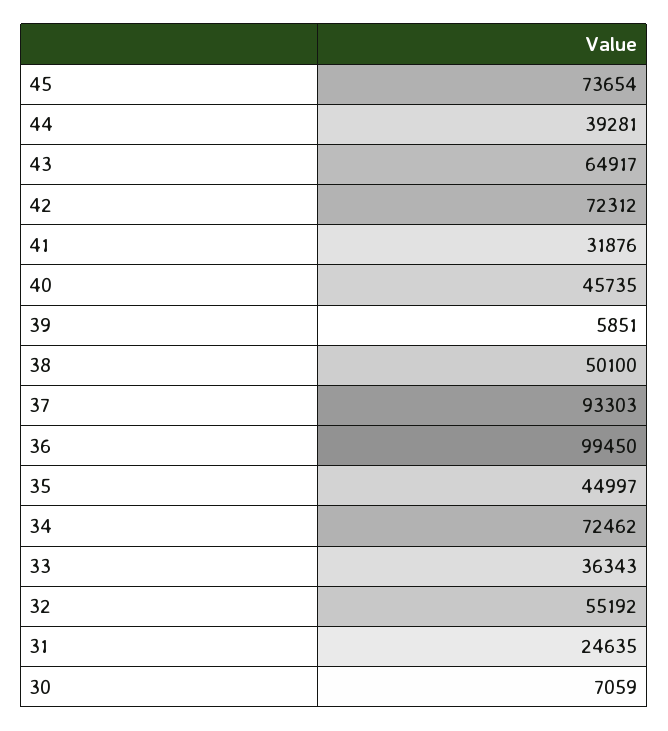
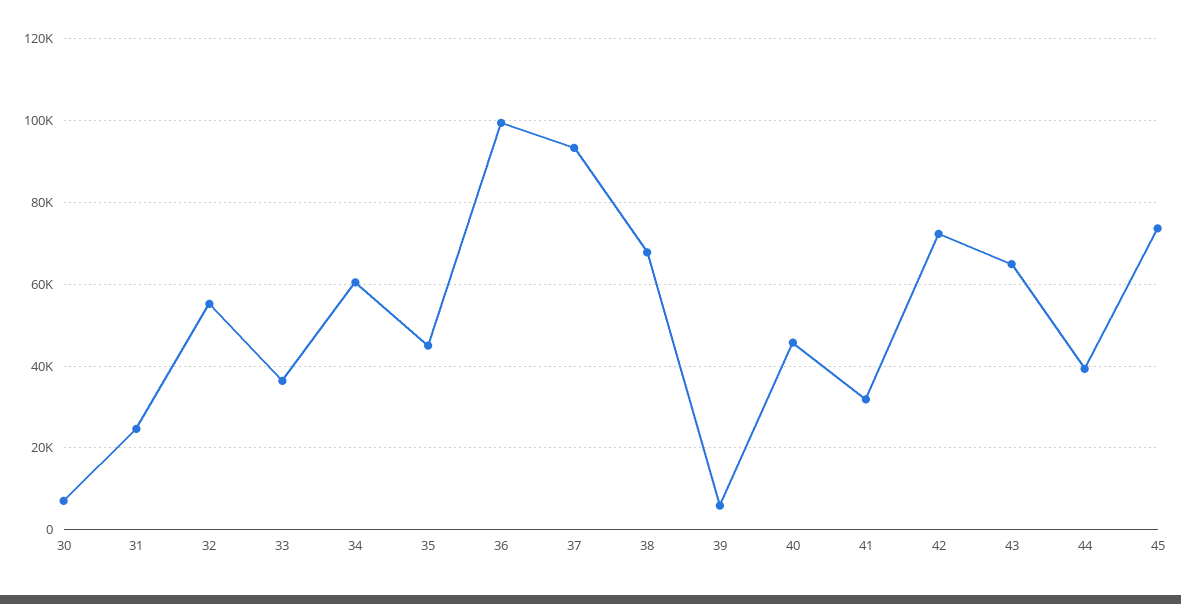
  {
    "45": 73654,
    "44": 39281,
    "43": 64917,
    "42": 72312,
    "41": 31876,
    "40": 45735,
    "39": 5851,
-   "38": 50100,
+   "38": 68000,
    "37": 93303,
    "36": 99450,
    "35": 44997,
-   "34": 72462,
+   "34": 60000,
    "33": 36343,
    "32": 55192,
    "31": 24635,
    "30": 7059
  }

